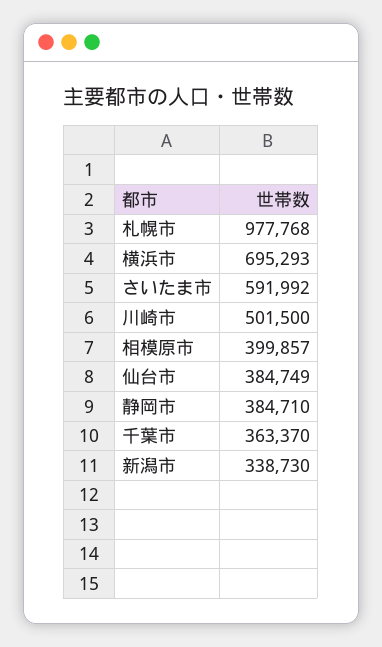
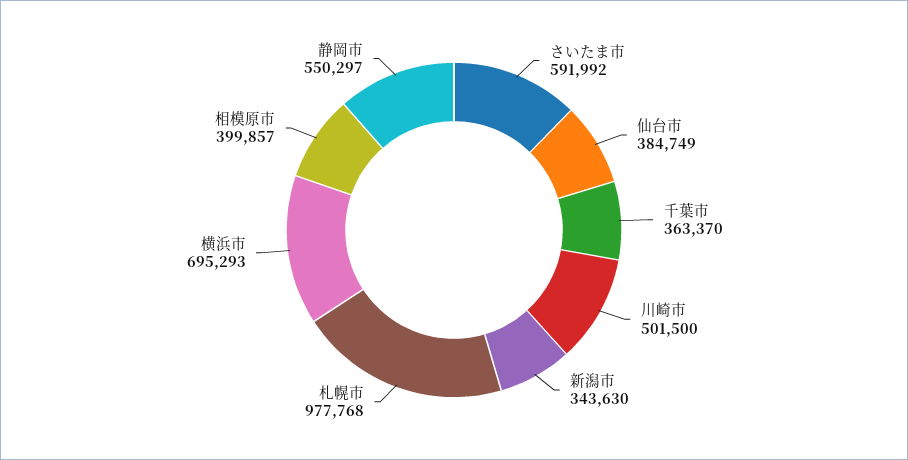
  {
    "札幌市": 977768,
    "横浜市": 695293,
    "さいたま市": 591992,
    "川崎市": 501500,
    "相模原市": 399857,
    "仙台市": 384749,
-   "静岡市": 384710,
+   "静岡市": 550297,
    "千葉市": 363370,
-   "新潟市": 338730
+   "新潟市": 343630
  }

